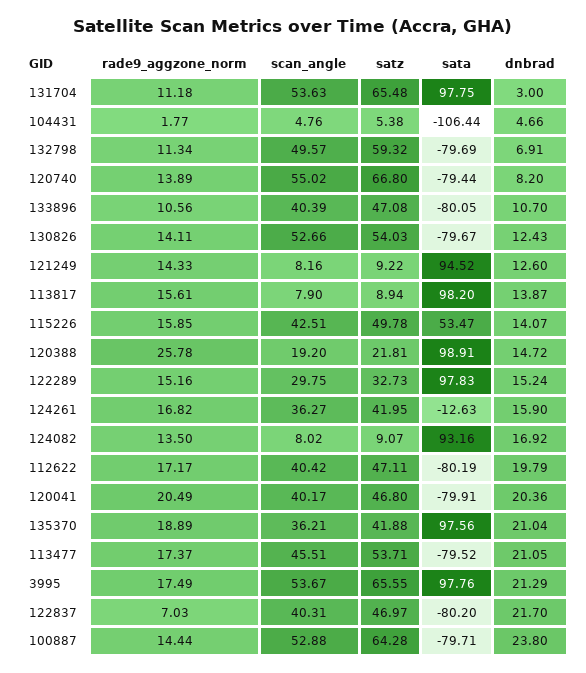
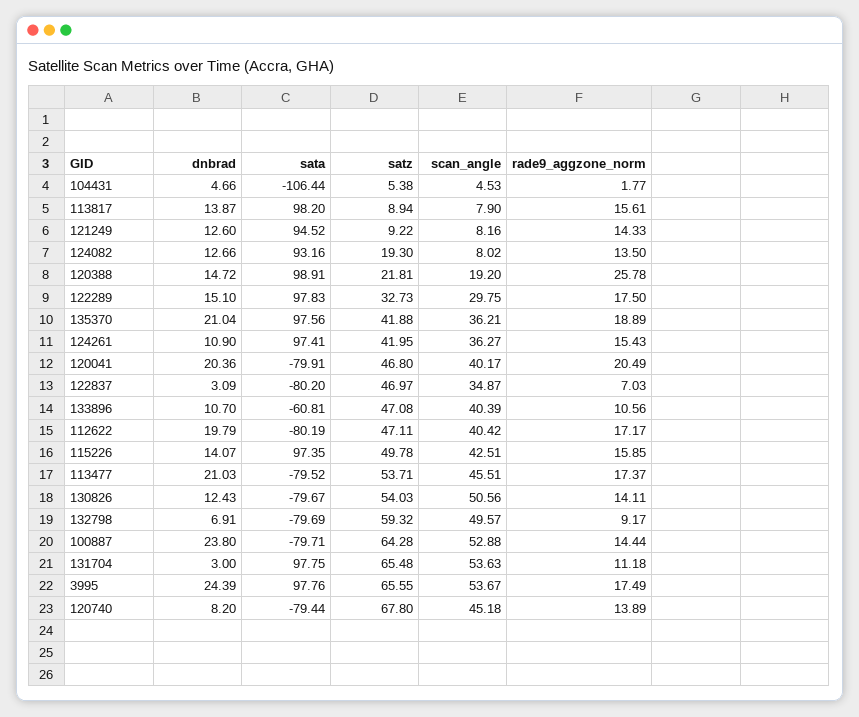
  {
    "rade9_aggzone_norm": {
      "131704": 11.18,
      "104431": 1.77,
-     "132798": 11.34,
+     "132798": 9.17,
      "120740": 13.89,
      "133896": 10.56,
      "130826": 14.11,
      "121249": 14.33,
      "113817": 15.61,
      "115226": 15.85,
      "120388": 25.78,
-     "122289": 15.16,
+     "122289": 17.5,
-     "124261": 16.82,
+     "124261": 15.43,
      "124082": 13.5,
      "112622": 17.17,
      "120041": 20.49,
      "135370": 18.89,
      "113477": 17.37,
      "3995": 17.49,
      "122837": 7.03,
      "100887": 14.44
    },
    "scan_angle": {
      "131704": 53.63,
-     "104431": 4.76,
+     "104431": 4.53,
      "132798": 49.57,
-     "120740": 55.02,
+     "120740": 45.18,
      "133896": 40.39,
-     "130826": 52.66,
+     "130826": 50.56,
      "121249": 8.16,
      "113817": 7.9,
      "115226": 42.51,
      "120388": 19.2,
      "122289": 29.75,
      "124261": 36.27,
      "124082": 8.02,
      "112622": 40.42,
      "120041": 40.17,
      "135370": 36.21,
      "113477": 45.51,
      "3995": 53.67,
-     "122837": 40.31,
+     "122837": 34.87,
      "100887": 52.88
    },
    "satz": {
      "131704": 65.48,
      "104431": 5.38,
      "132798": 59.32,
-     "120740": 66.8,
+     "120740": 67.8,
      "133896": 47.08,
      "130826": 54.03,
      "121249": 9.22,
      "113817": 8.94,
      "115226": 49.78,
      "120388": 21.81,
      "122289": 32.73,
      "124261": 41.95,
-     "124082": 9.07,
+     "124082": 19.3,
      "112622": 47.11,
      "120041": 46.8,
      "135370": 41.88,
      "113477": 53.71,
      "3995": 65.55,
      "122837": 46.97,
      "100887": 64.28
    },
    "sata": {
      "131704": 97.75,
      "104431": -106.44,
      "132798": -79.69,
      "120740": -79.44,
-     "133896": -80.05,
+     "133896": -60.81,
      "130826": -79.67,
      "121249": 94.52,
      "113817": 98.2,
-     "115226": 53.47,
+     "115226": 97.35,
      "120388": 98.91,
      "122289": 97.83,
-     "124261": -12.63,
+     "124261": 97.41,
      "124082": 93.16,
      "112622": -80.19,
      "120041": -79.91,
      "135370": 97.56,
      "113477": -79.52,
      "3995": 97.76,
      "122837": -80.2,
      "100887": -79.71
    },
    "dnbrad": {
      "131704": 3,
      "104431": 4.66,
      "132798": 6.91,
      "120740": 8.2,
      "133896": 10.7,
      "130826": 12.43,
      "121249": 12.6,
      "113817": 13.87,
      "115226": 14.07,
      "120388": 14.72,
-     "122289": 15.24,
+     "122289": 15.1,
-     "124261": 15.9,
+     "124261": 10.9,
-     "124082": 16.92,
+     "124082": 12.66,
      "112622": 19.79,
      "120041": 20.36,
      "135370": 21.04,
-     "113477": 21.05,
+     "113477": 21.03,
-     "3995": 21.29,
+     "3995": 24.39,
-     "122837": 21.7,
+     "122837": 3.09,
      "100887": 23.8
    }
  }

